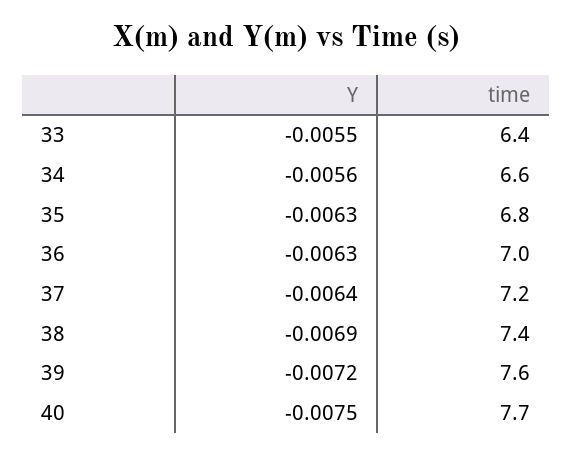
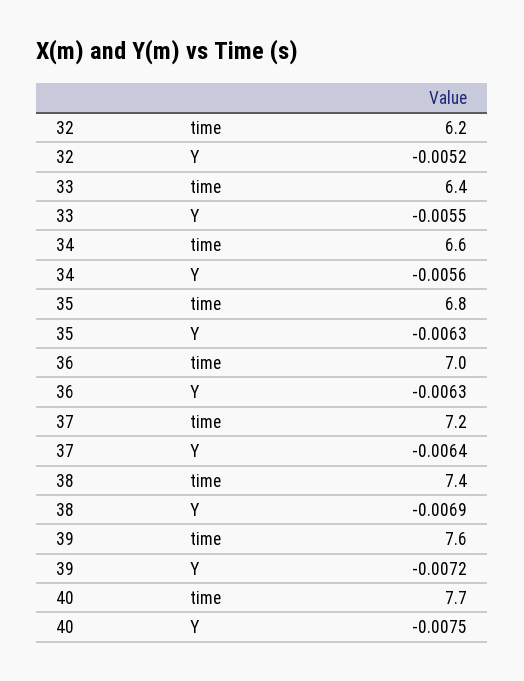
  {
    "Y": {
      "33": -0.0055,
      "34": -0.0056,
      "35": -0.0063,
      "36": -0.0063,
      "37": -0.0064,
      "38": -0.0069,
      "39": -0.0072,
-     "40": -0.0075
+     "40": -0.0075,
+     "32": -0.0052
    },
    "time": {
      "33": 6.4,
      "34": 6.6,
      "35": 6.8,
      "36": 7,
      "37": 7.2,
      "38": 7.4,
      "39": 7.6,
-     "40": 7.7
+     "40": 7.7,
+     "32": 6.2
    }
  }

